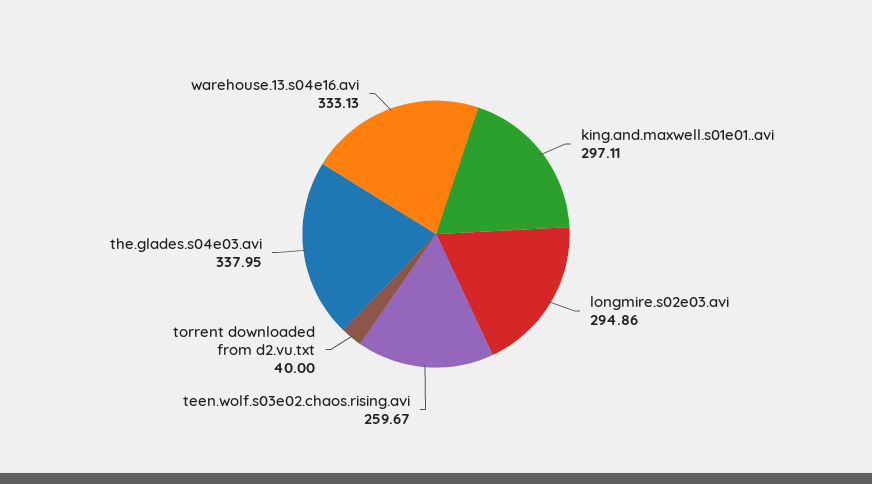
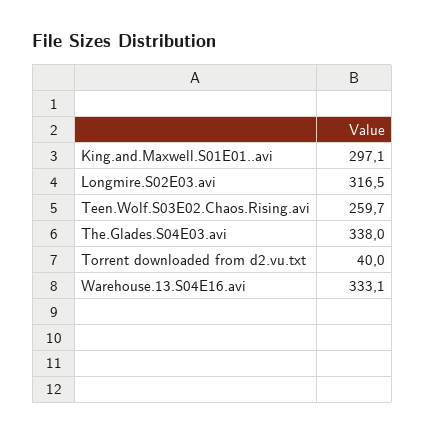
  {
    "king.and.maxwell.s01e01..avi": 297.11,
-   "longmire.s02e03.avi": 294.86,
+   "longmire.s02e03.avi": 316.5,
    "teen.wolf.s03e02.chaos.rising.avi": 259.67,
    "torrent downloaded from d2.vu.txt": 40,
    "the.glades.s04e03.avi": 337.95,
    "warehouse.13.s04e16.avi": 333.13
  }

